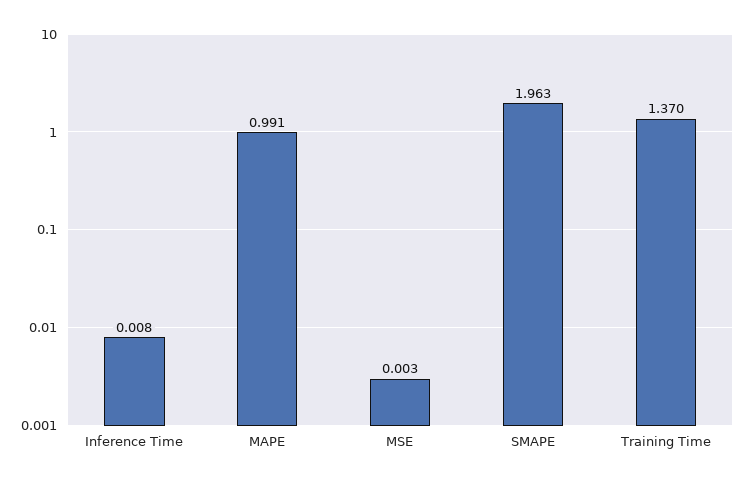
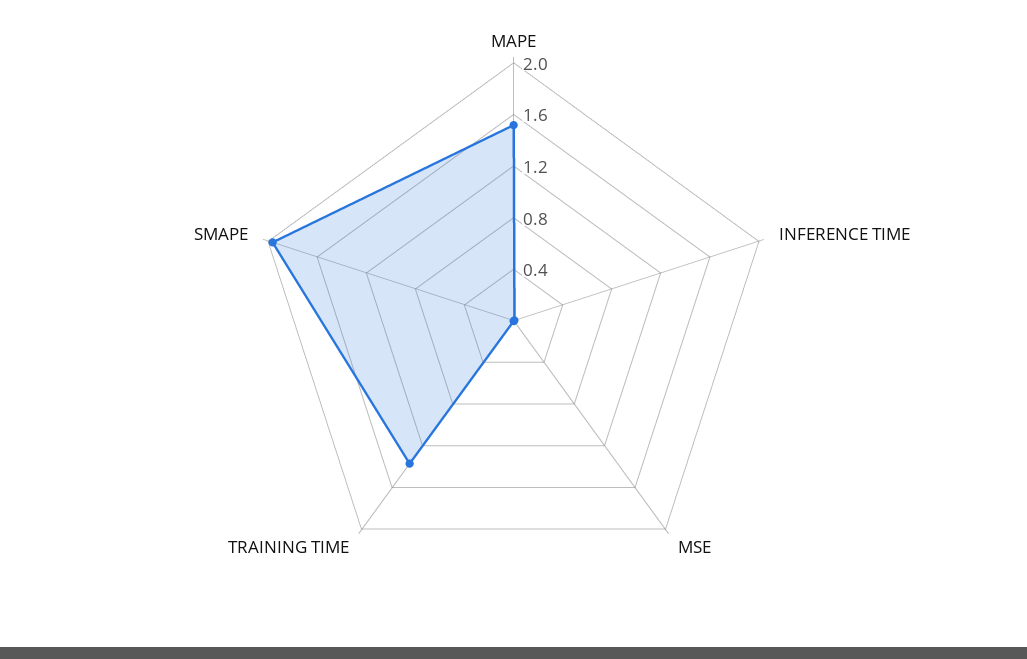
  {
    "Inference Time": 0.008,
-   "MAPE": 0.991,
+   "MAPE": 1.5,
    "MSE": 0.003,
    "SMAPE": 1.963,
    "Training Time": 1.37
  }

